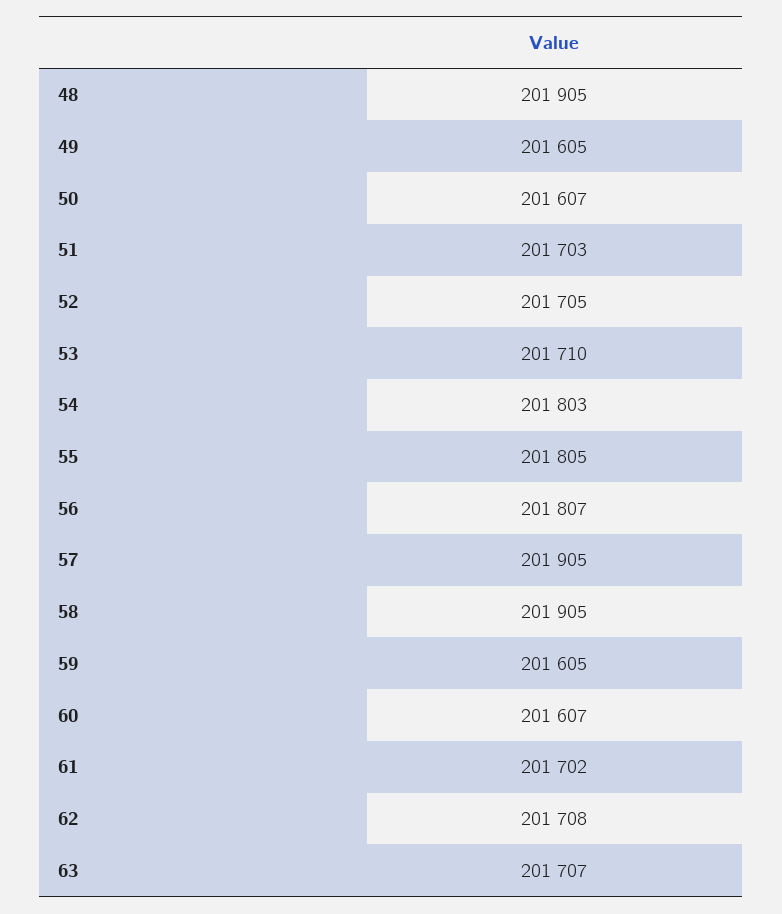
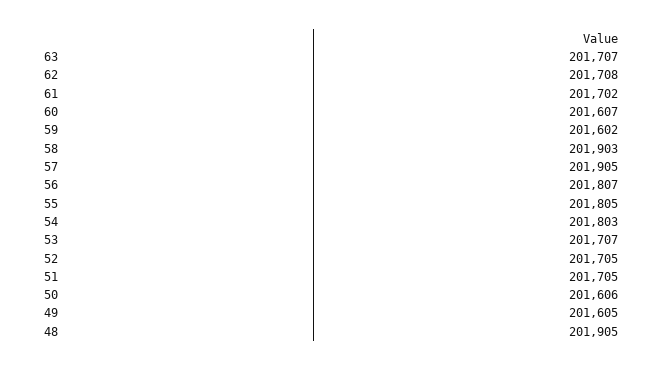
  {
    "48": 201905,
    "49": 201605,
-   "50": 201607,
+   "50": 201606,
-   "51": 201703,
+   "51": 201705,
    "52": 201705,
-   "53": 201710,
+   "53": 201707,
    "54": 201803,
    "55": 201805,
    "56": 201807,
    "57": 201905,
-   "58": 201905,
+   "58": 201903,
-   "59": 201605,
+   "59": 201602,
    "60": 201607,
    "61": 201702,
    "62": 201708,
    "63": 201707
  }

